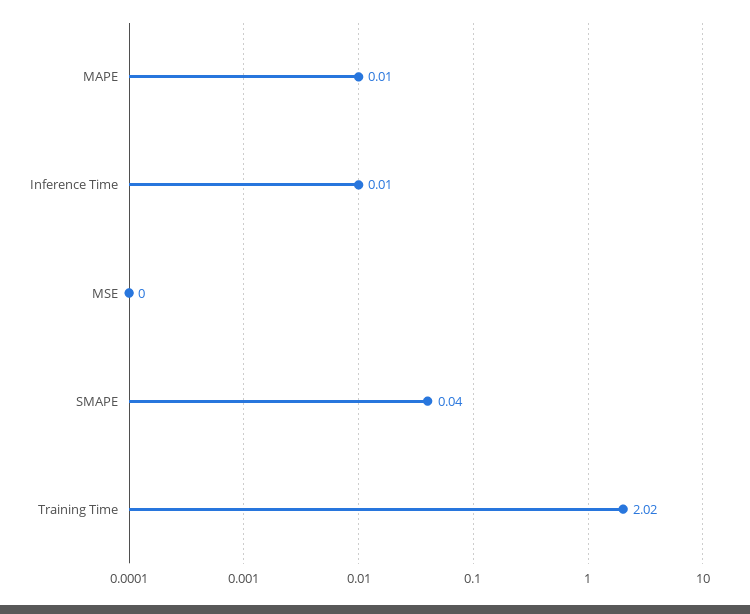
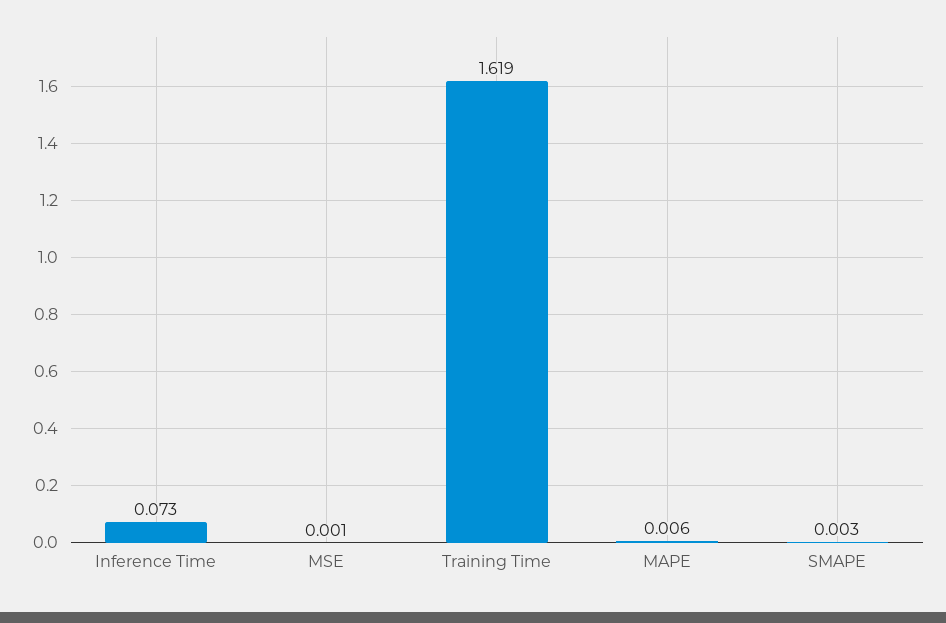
  {
    "MAPE": 0.006,
-   "Inference Time": 0.01,
+   "Inference Time": 0.073,
    "MSE": 0.001,
-   "SMAPE": 0.04,
+   "SMAPE": 0.003,
-   "Training Time": 2.02
+   "Training Time": 1.619
  }

